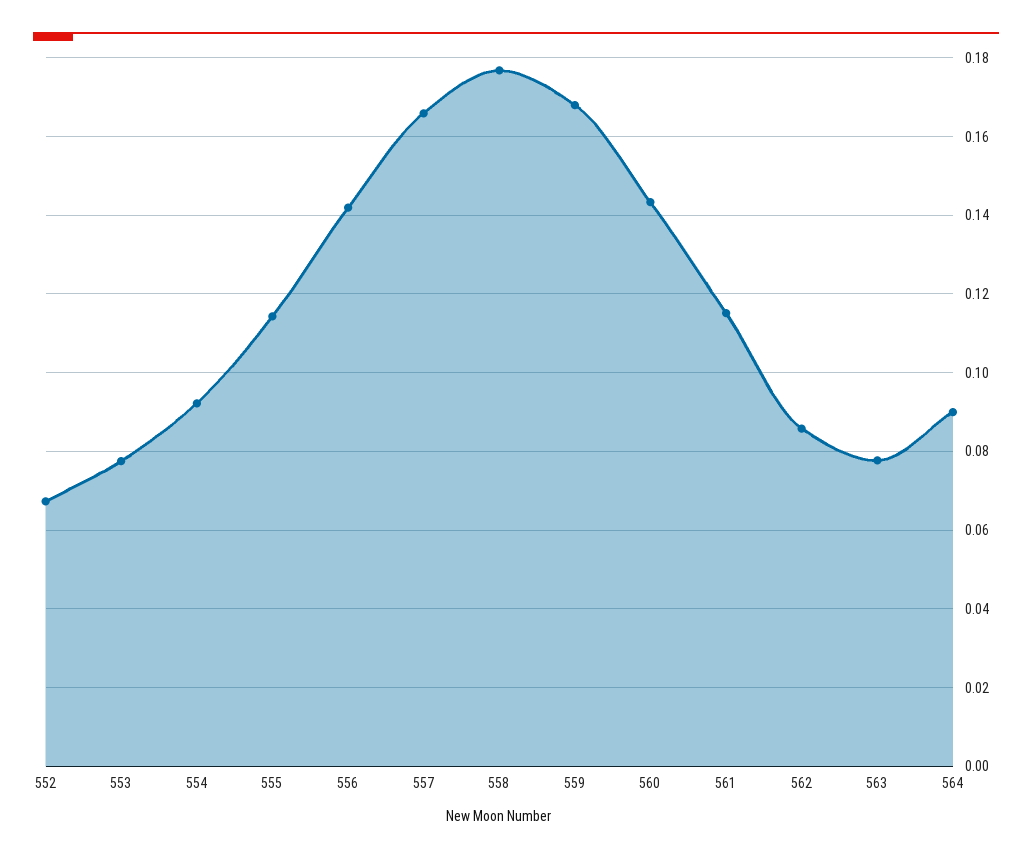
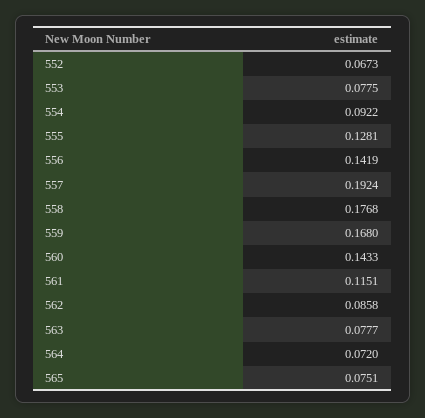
  {
    "552": 0.0673,
    "553": 0.0775,
    "554": 0.0922,
-   "555": 0.114,
+   "555": 0.1281,
    "556": 0.1419,
-   "557": 0.166,
+   "557": 0.1924,
    "558": 0.1768,
    "559": 0.168,
    "560": 0.1433,
    "561": 0.1151,
    "562": 0.0858,
    "563": 0.0777,
-   "564": 0.09
+   "564": 0.072,
+   "565": 0.0751
  }

